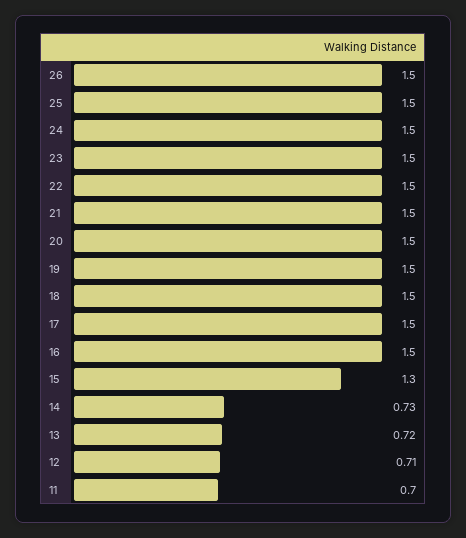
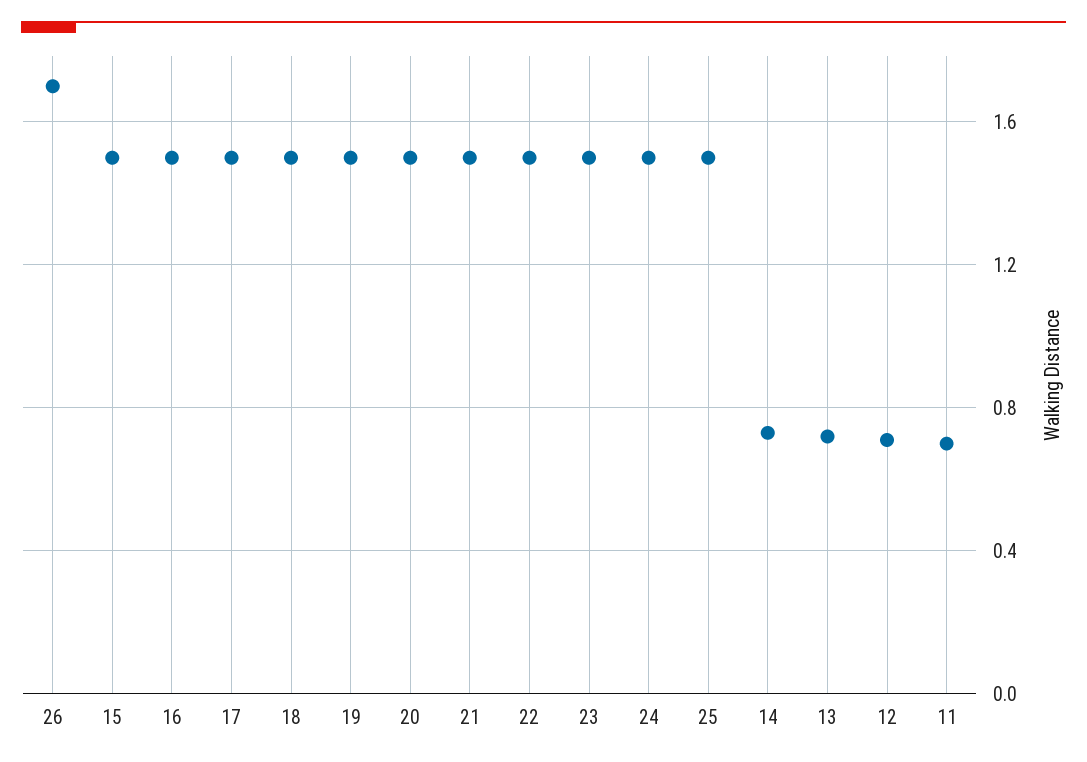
  {
-   "26": 1.5,
+   "26": 1.7,
    "25": 1.5,
    "24": 1.5,
    "23": 1.5,
    "22": 1.5,
    "21": 1.5,
    "20": 1.5,
    "19": 1.5,
    "18": 1.5,
    "17": 1.5,
    "16": 1.5,
-   "15": 1.3,
+   "15": 1.5,
    "14": 0.73,
    "13": 0.72,
    "12": 0.71,
    "11": 0.7
  }

